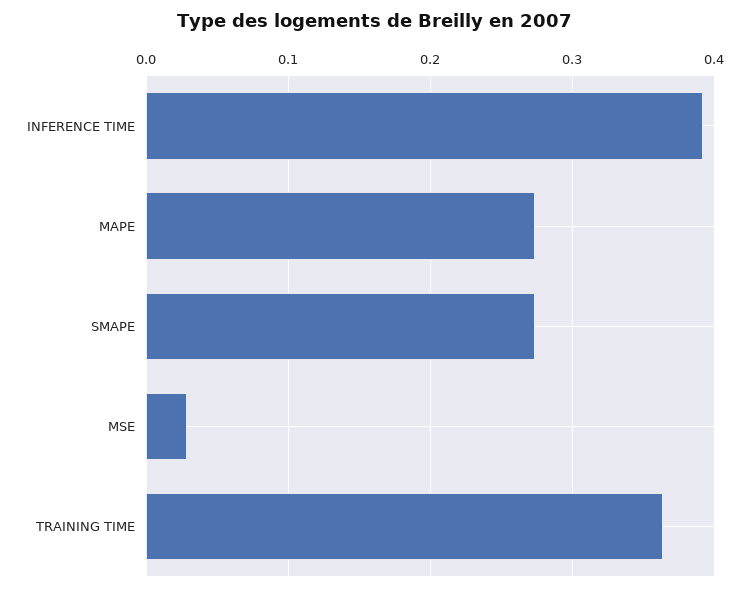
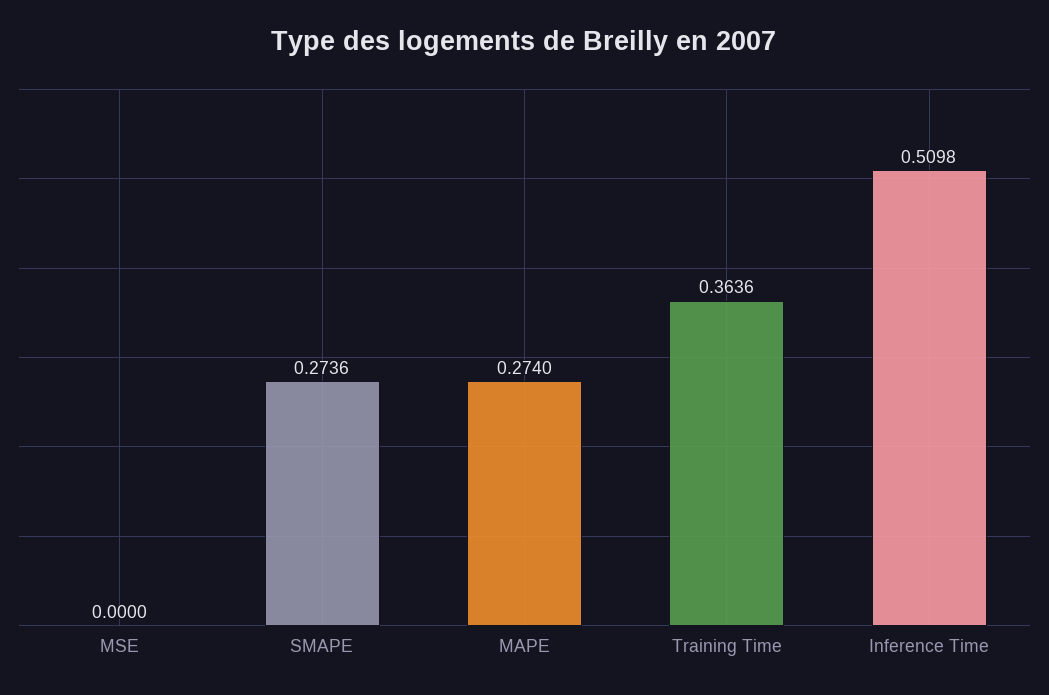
  {
-   "INFERENCE TIME": 0.39,
+   "INFERENCE TIME": 0.5098,
    "MAPE": 0.274,
    "SMAPE": 0.2736,
-   "MSE": 0.03,
+   "MSE": 0,
    "TRAINING TIME": 0.3636
  }

